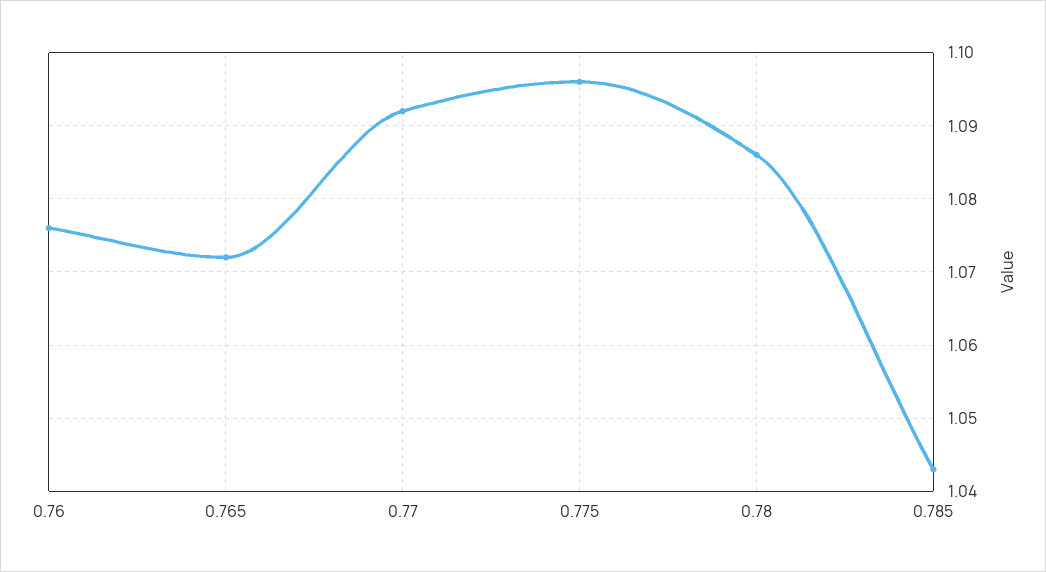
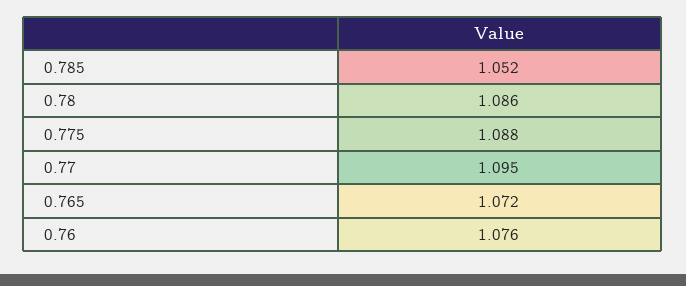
  {
    "0.76": 1.076,
    "0.765": 1.072,
-   "0.77": 1.092,
+   "0.77": 1.095,
-   "0.775": 1.096,
+   "0.775": 1.088,
    "0.78": 1.086,
-   "0.785": 1.043
+   "0.785": 1.052
  }

